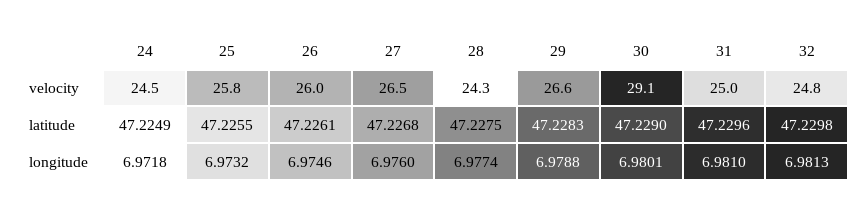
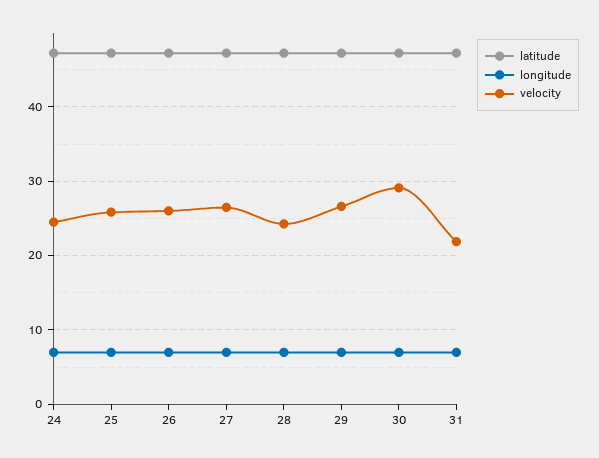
  {
    "velocity": {
      "24": 24.5,
      "25": 25.8,
      "26": 26,
      "27": 26.5,
      "28": 24.3,
      "29": 26.6,
      "30": 29.1,
-     "31": 25,
+     "31": 22
-     "32": 24.8
    },
    "latitude": {
      "24": 47.2249,
      "25": 47.2255,
      "26": 47.2261,
      "27": 47.2268,
      "28": 47.2275,
      "29": 47.2283,
      "30": 47.229,
-     "31": 47.2296,
+     "31": 47.2296
-     "32": 47.2298
    },
    "longitude": {
      "24": 6.9718,
      "25": 6.9732,
      "26": 6.9746,
      "27": 6.976,
      "28": 6.9774,
      "29": 6.9788,
      "30": 6.9801,
-     "31": 6.981,
+     "31": 6.981
-     "32": 6.9813
    }
  }

